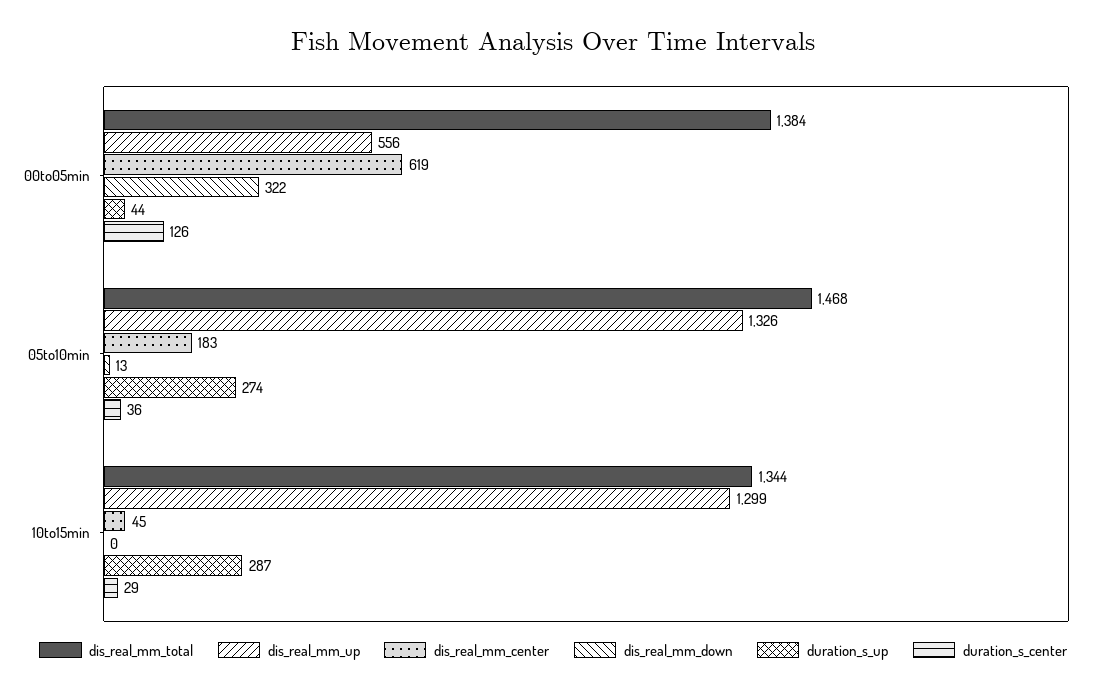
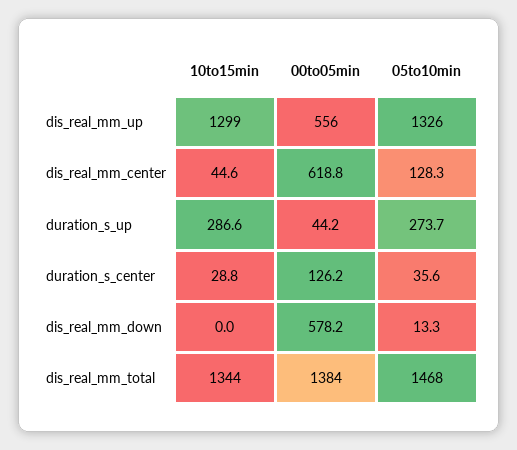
  {
    "dis_real_mm_total": {
      "00to05min": 1384,
      "05to10min": 1468,
      "10to15min": 1344
    },
    "dis_real_mm_up": {
      "00to05min": 556,
      "05to10min": 1326,
      "10to15min": 1299
    },
    "dis_real_mm_center": {
      "00to05min": 618.8,
-     "05to10min": 183,
+     "05to10min": 128.3,
      "10to15min": 44.6
    },
    "dis_real_mm_down": {
-     "00to05min": 322,
+     "00to05min": 578.2,
      "05to10min": 13.3,
      "10to15min": 0
    },
    "duration_s_up": {
      "00to05min": 44.2,
      "05to10min": 273.7,
      "10to15min": 286.6
    },
    "duration_s_center": {
      "00to05min": 126.2,
      "05to10min": 35.6,
      "10to15min": 28.8
    }
  }

